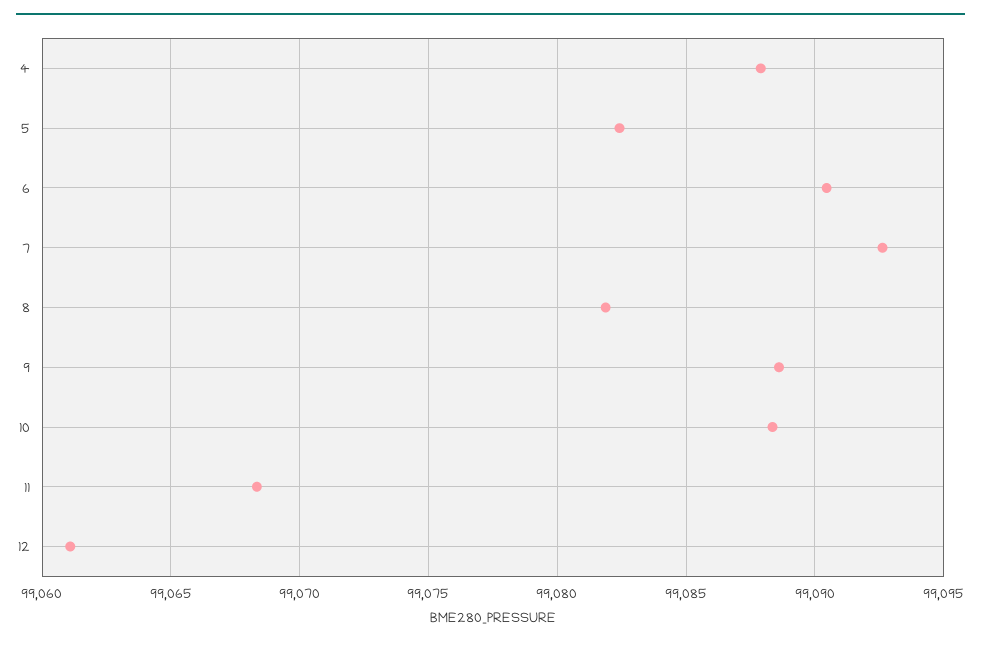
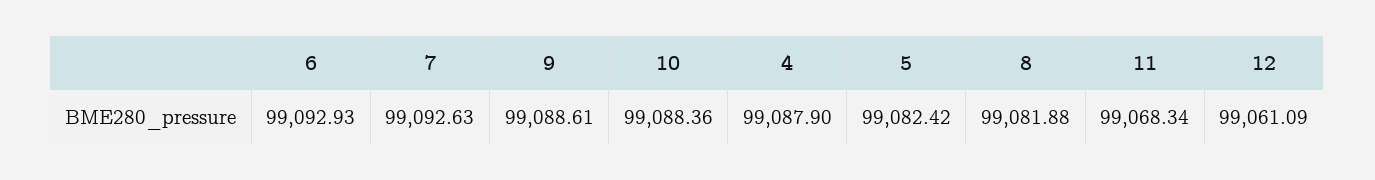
  {
    "4": 99087.9,
    "5": 99082.42,
-   "6": 99090.5,
+   "6": 99092.93,
    "7": 99092.63,
    "8": 99081.88,
    "9": 99088.61,
    "10": 99088.36,
    "11": 99068.34,
    "12": 99061.09
  }

